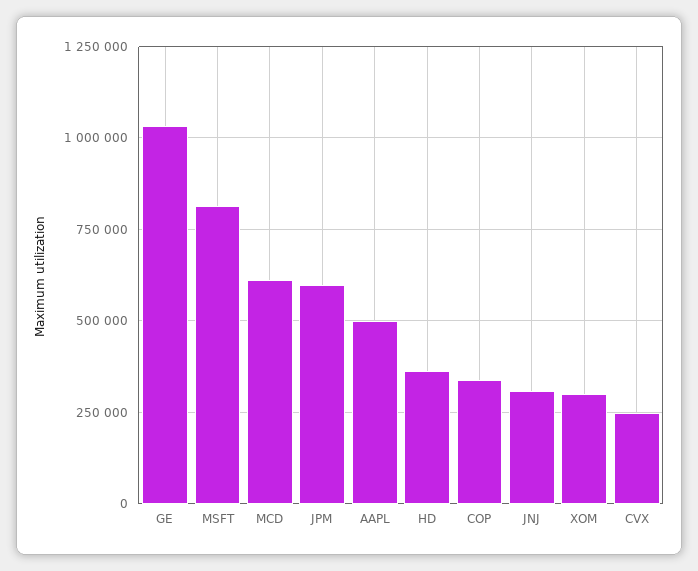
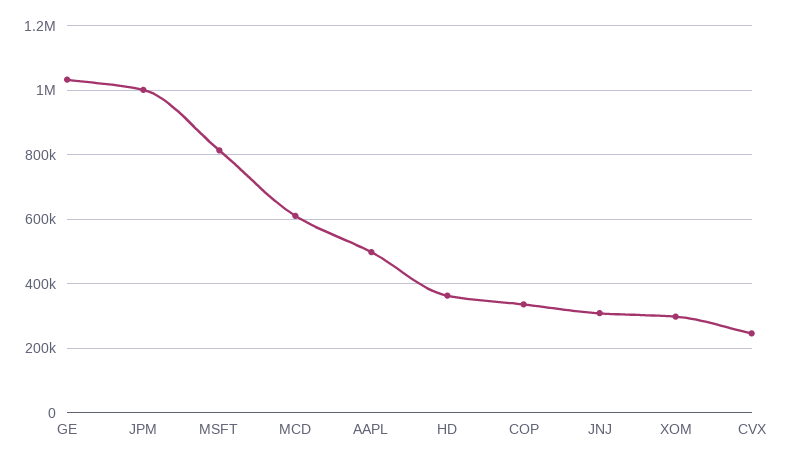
  {
    "GE": 1040000,
    "MSFT": 820000,
    "MCD": 620000,
-   "JPM": 600000,
+   "JPM": 1000000,
    "AAPL": 500000,
    "HD": 360000,
    "COP": 340000,
    "JNJ": 300000,
    "XOM": 300000,
    "CVX": 240000
  }

